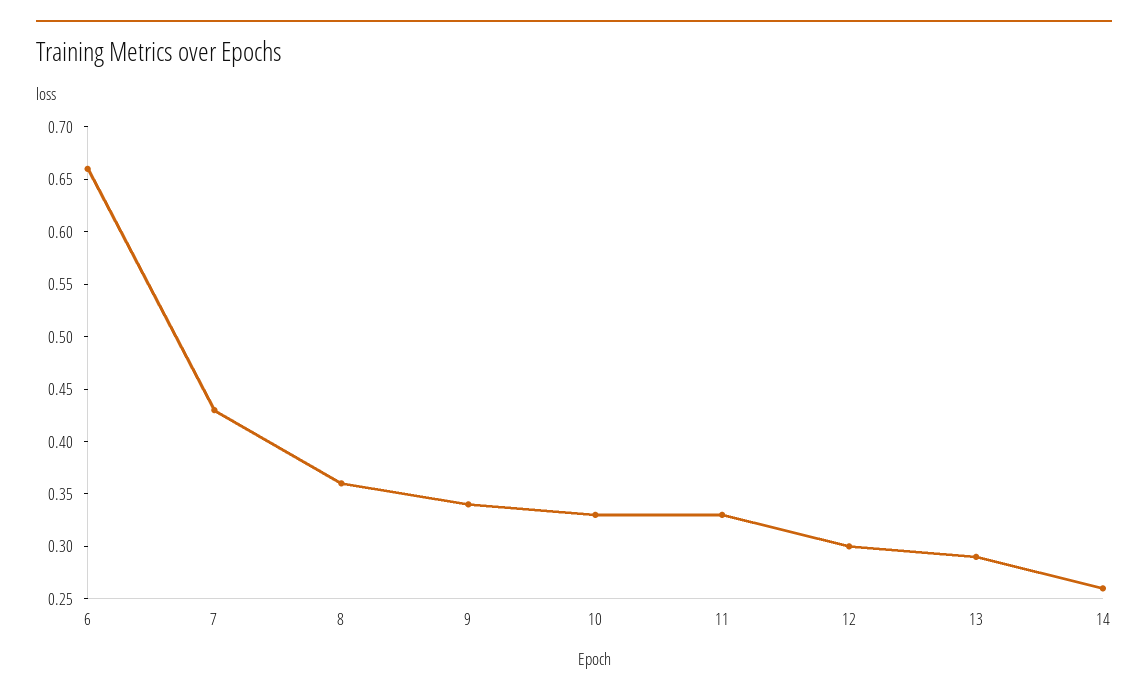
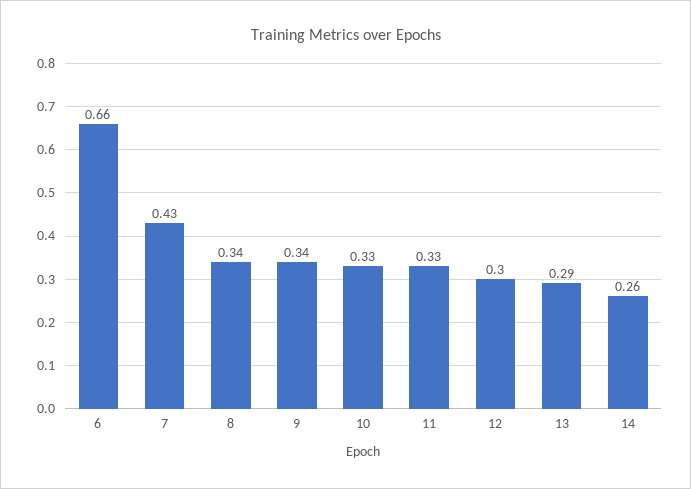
  {
    "6": 0.66,
    "7": 0.43,
-   "8": 0.36,
+   "8": 0.34,
    "9": 0.34,
    "10": 0.33,
    "11": 0.33,
    "12": 0.3,
    "13": 0.29,
    "14": 0.26
  }

